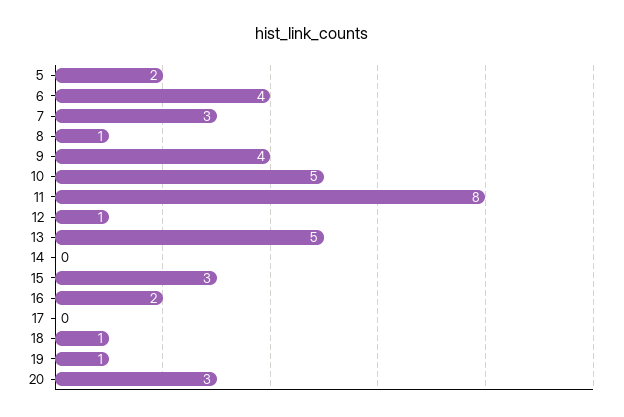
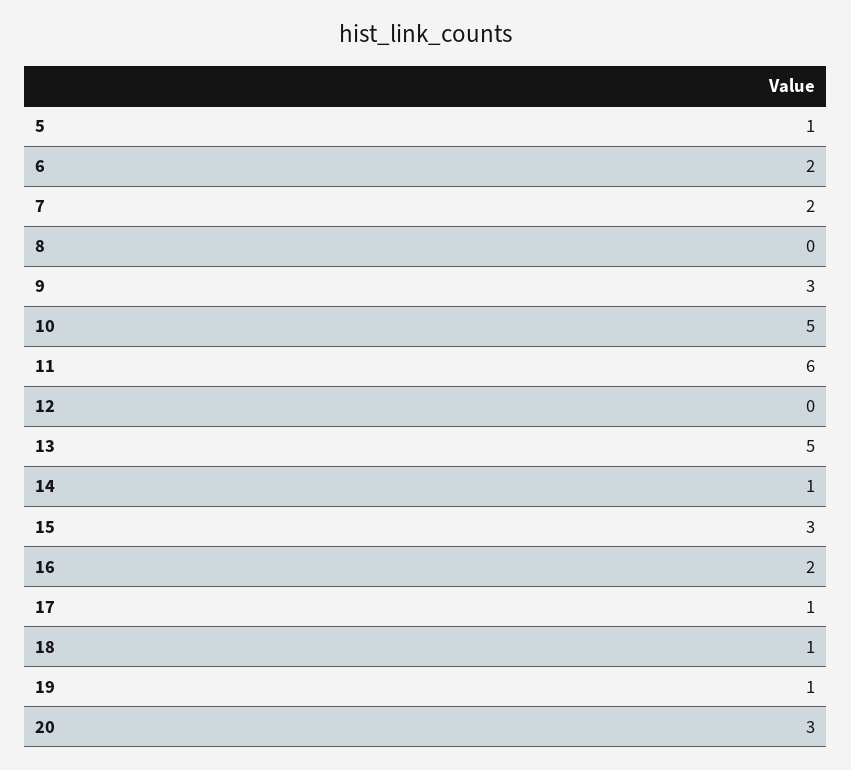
  {
-   "5": 2,
+   "5": 1,
-   "6": 4,
+   "6": 2,
-   "7": 3,
+   "7": 2,
-   "8": 1,
+   "8": 0,
-   "9": 4,
+   "9": 3,
    "10": 5,
-   "11": 8,
+   "11": 6,
-   "12": 1,
+   "12": 0,
    "13": 5,
-   "14": 0,
+   "14": 1,
    "15": 3,
    "16": 2,
-   "17": 0,
+   "17": 1,
    "18": 1,
    "19": 1,
    "20": 3
  }

